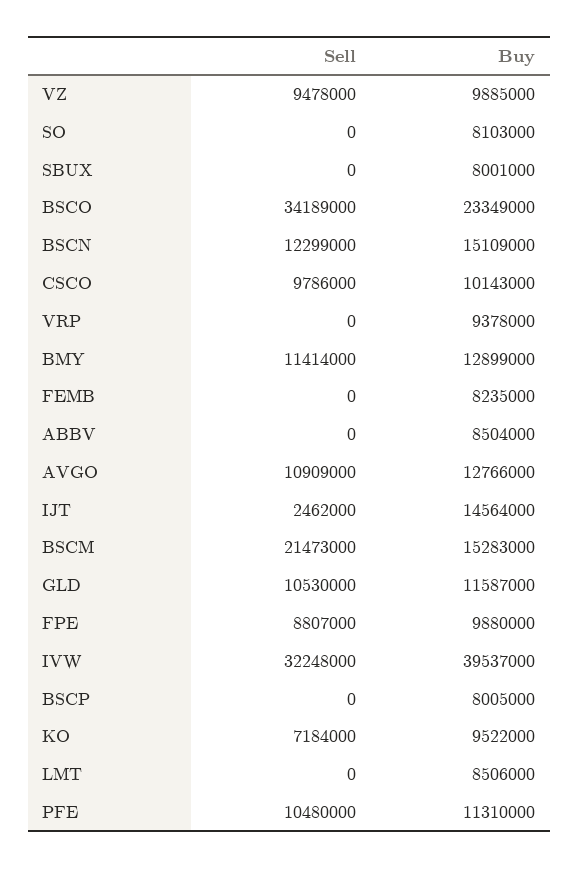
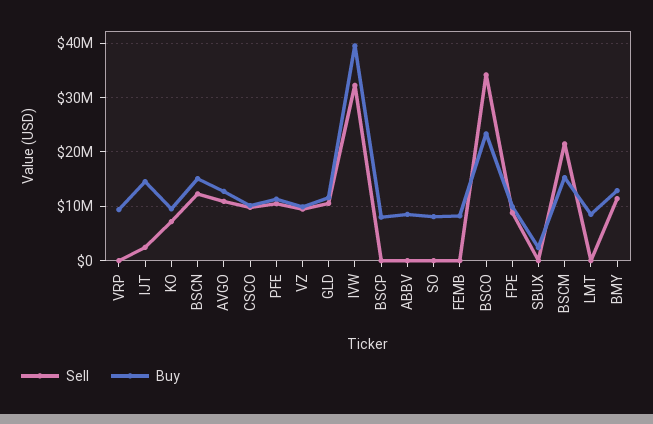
  {
    "Sell": {
      "VZ": 9478000,
      "SO": 0,
      "SBUX": 0,
      "BSCO": 34189000,
      "BSCN": 12299000,
      "CSCO": 9786000,
      "VRP": 0,
      "BMY": 11414000,
      "FEMB": 0,
      "ABBV": 0,
      "AVGO": 10909000,
      "IJT": 2462000,
      "BSCM": 21473000,
      "GLD": 10530000,
      "FPE": 8807000,
      "IVW": 32248000,
      "BSCP": 0,
      "KO": 7184000,
      "LMT": 0,
      "PFE": 10480000
    },
    "Buy": {
      "VZ": 9885000,
      "SO": 8103000,
-     "SBUX": 8001000,
+     "SBUX": 2000000,
      "BSCO": 23349000,
      "BSCN": 15109000,
      "CSCO": 10143000,
      "VRP": 9378000,
      "BMY": 12899000,
      "FEMB": 8235000,
      "ABBV": 8504000,
      "AVGO": 12766000,
      "IJT": 14564000,
      "BSCM": 15283000,
      "GLD": 11587000,
      "FPE": 9880000,
      "IVW": 39537000,
      "BSCP": 8005000,
      "KO": 9522000,
      "LMT": 8506000,
      "PFE": 11310000
    }
  }

